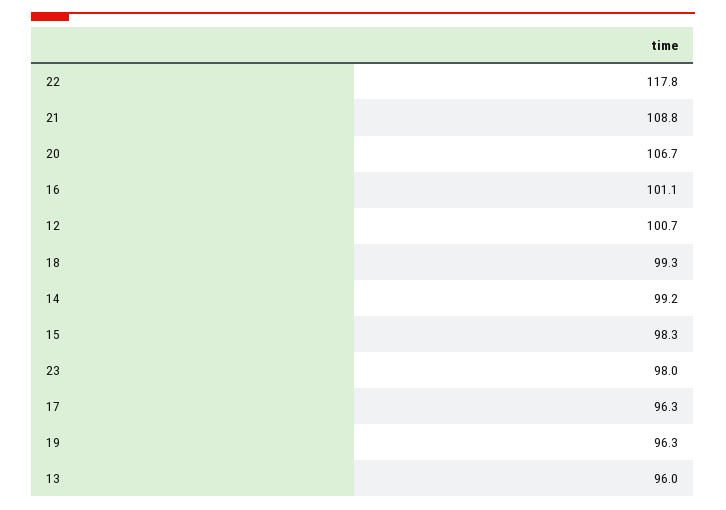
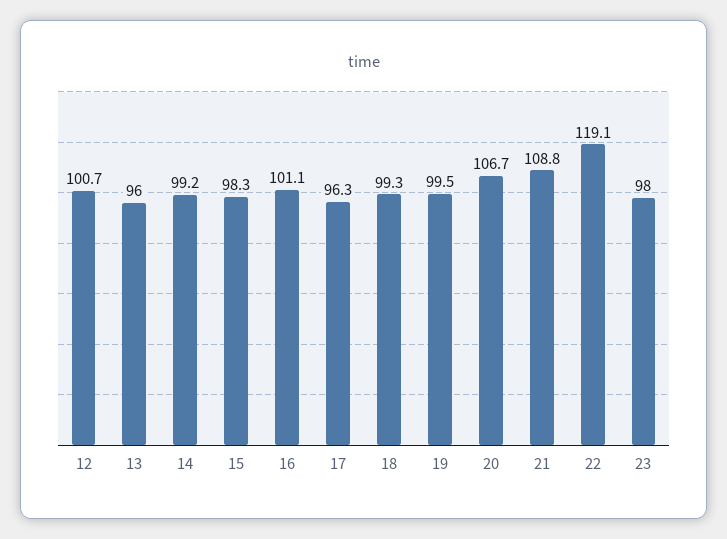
  {
-   "22": 117.8,
+   "22": 119.1,
    "21": 108.8,
    "20": 106.7,
    "16": 101.1,
    "12": 100.7,
    "18": 99.3,
    "14": 99.2,
    "15": 98.3,
    "23": 98,
    "17": 96.3,
-   "19": 96.3,
+   "19": 99.5,
    "13": 96
  }

